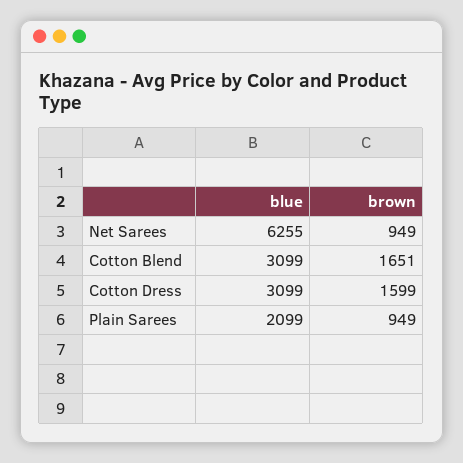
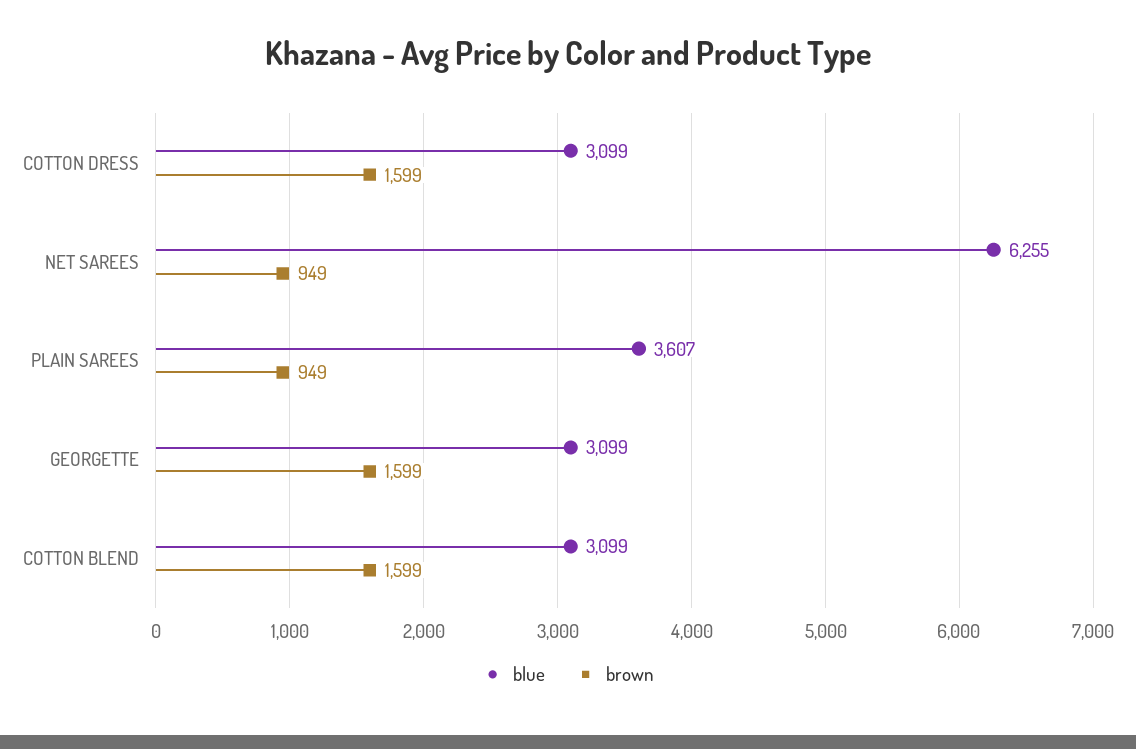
  {
    "blue": {
      "Net Sarees": 6255,
      "Cotton Blend": 3099,
      "Cotton Dress": 3099,
-     "Plain Sarees": 2099
+     "Plain Sarees": 3607,
+     "GEORGETTE": 3099
    },
    "brown": {
      "Net Sarees": 949,
-     "Cotton Blend": 1651,
+     "Cotton Blend": 1599,
      "Cotton Dress": 1599,
-     "Plain Sarees": 949
+     "Plain Sarees": 949,
+     "GEORGETTE": 1599
    }
  }

